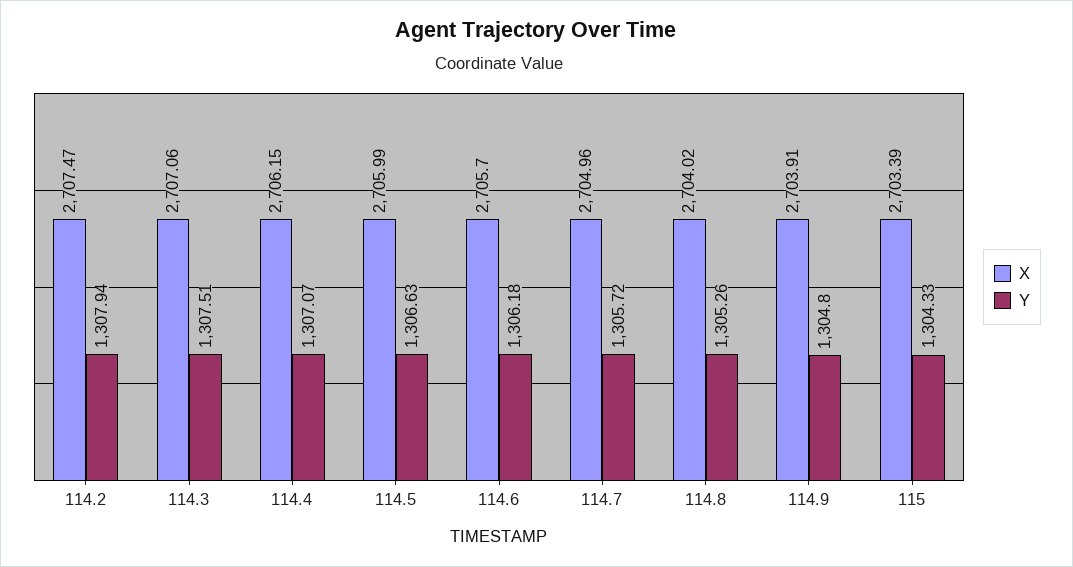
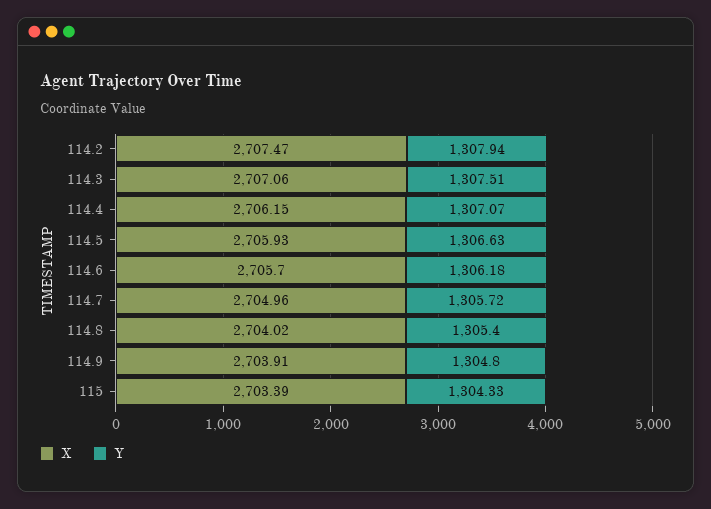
  {
    "X": {
      "114.2": 2707.47,
      "114.3": 2707.06,
      "114.4": 2706.15,
-     "114.5": 2705.99,
+     "114.5": 2705.93,
      "114.6": 2705.7,
      "114.7": 2704.96,
      "114.8": 2704.02,
      "114.9": 2703.91,
      "115": 2703.39
    },
    "Y": {
      "114.2": 1307.94,
      "114.3": 1307.51,
      "114.4": 1307.07,
      "114.5": 1306.63,
      "114.6": 1306.18,
      "114.7": 1305.72,
-     "114.8": 1305.26,
+     "114.8": 1305.4,
      "114.9": 1304.8,
      "115": 1304.33
    }
  }

